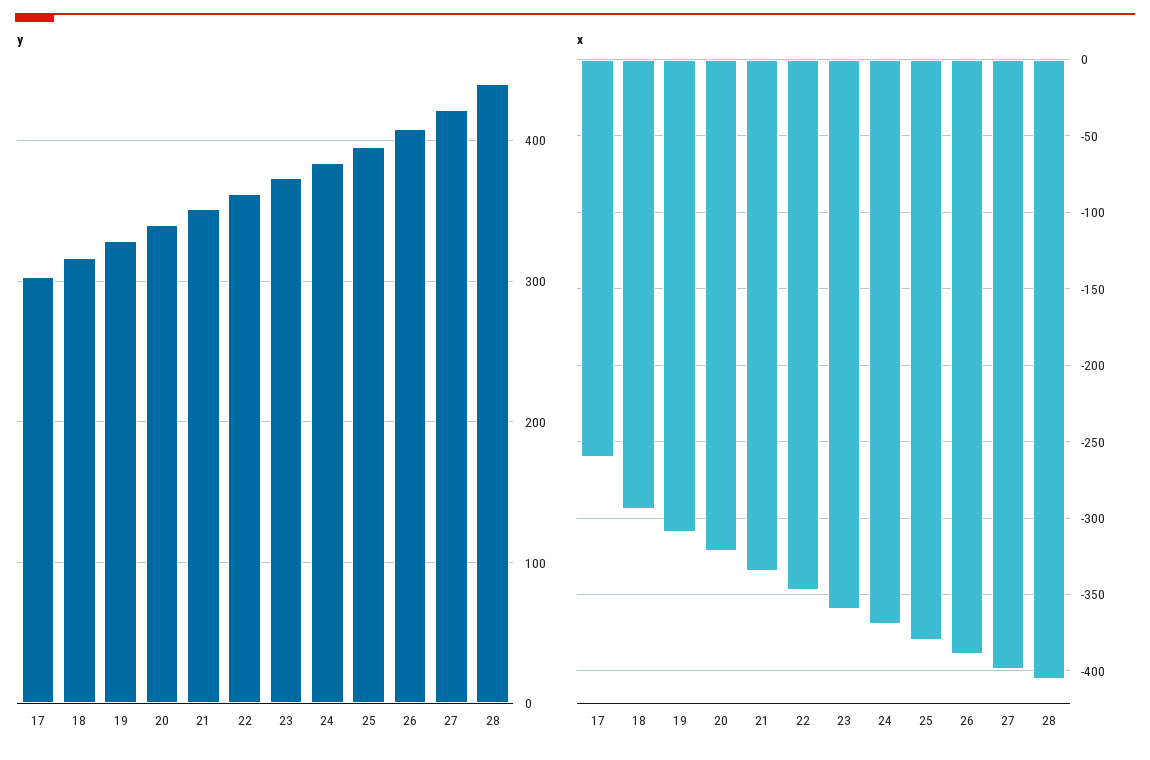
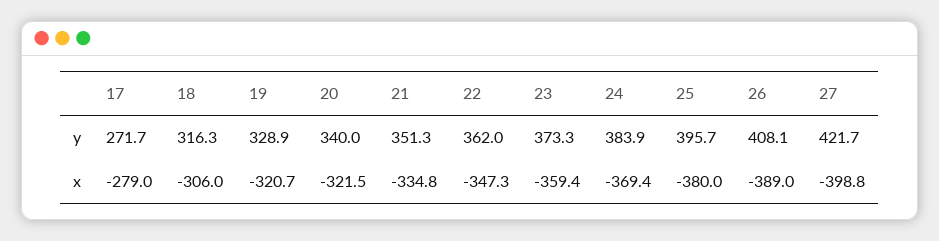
  {
    "y": {
-     "17": 300,
+     "17": 271.7,
      "18": 316.3,
      "19": 328.9,
      "20": 340,
      "21": 351.3,
      "22": 362,
      "23": 373.3,
      "24": 383.9,
      "25": 395.7,
      "26": 408.1,
-     "27": 421.7,
+     "27": 421.7
-     "28": 440
    },
    "x": {
-     "17": -260,
+     "17": -279,
-     "18": -295,
+     "18": -306,
-     "19": -310,
+     "19": -320.7,
      "20": -321.5,
      "21": -334.8,
      "22": -347.3,
      "23": -359.4,
      "24": -369.4,
      "25": -380,
      "26": -389,
-     "27": -398.8,
+     "27": -398.8
-     "28": -405
    }
  }

